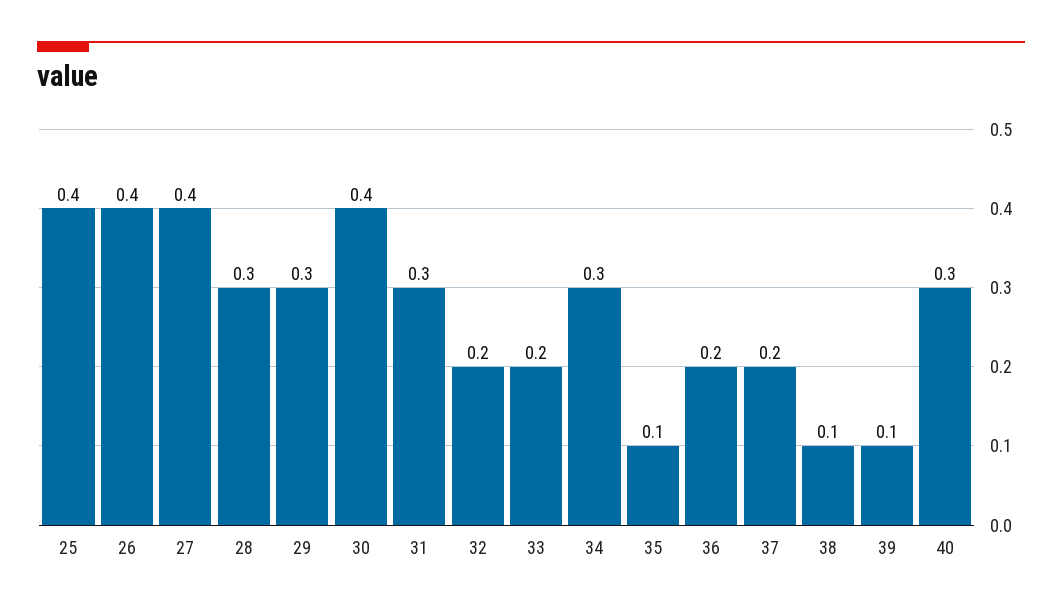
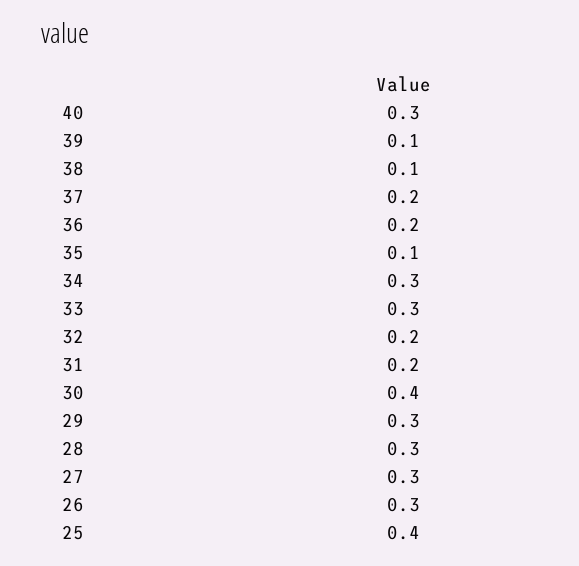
  {
    "25": 0.4,
-   "26": 0.4,
+   "26": 0.3,
-   "27": 0.4,
+   "27": 0.3,
    "28": 0.3,
    "29": 0.3,
    "30": 0.4,
-   "31": 0.3,
+   "31": 0.2,
    "32": 0.2,
-   "33": 0.2,
+   "33": 0.3,
    "34": 0.3,
    "35": 0.1,
    "36": 0.2,
    "37": 0.2,
    "38": 0.1,
    "39": 0.1,
    "40": 0.3
  }

